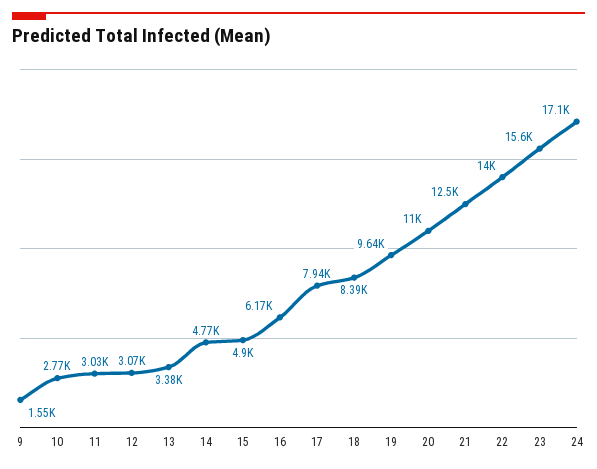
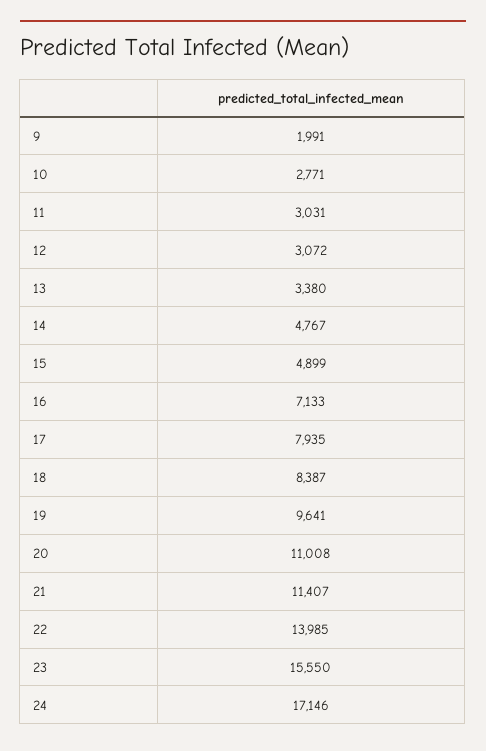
  {
-   "9": 1550,
+   "9": 1991,
    "10": 2771,
    "11": 3031,
    "12": 3072,
    "13": 3380,
    "14": 4767,
    "15": 4899,
-   "16": 6170,
+   "16": 7133,
    "17": 7935,
    "18": 8387,
    "19": 9641,
    "20": 11008,
-   "21": 12500,
+   "21": 11407,
    "22": 13985,
    "23": 15550,
    "24": 17146
  }

